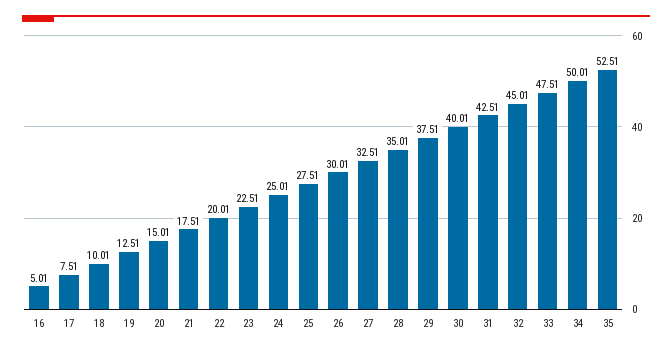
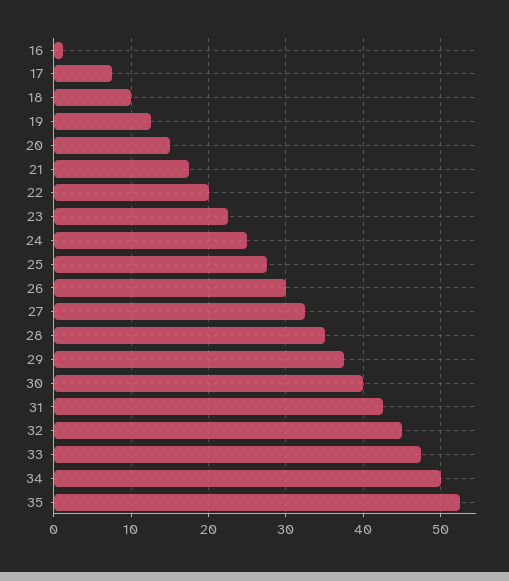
  {
-   "16": 5.01,
+   "16": 1,
    "17": 7.51,
    "18": 10.01,
    "19": 12.51,
    "20": 15.01,
    "21": 17.51,
    "22": 20.01,
    "23": 22.51,
    "24": 25.01,
    "25": 27.51,
    "26": 30.01,
    "27": 32.51,
    "28": 35.01,
    "29": 37.51,
    "30": 40.01,
    "31": 42.51,
    "32": 45.01,
    "33": 47.51,
    "34": 50.01,
    "35": 52.51
  }

